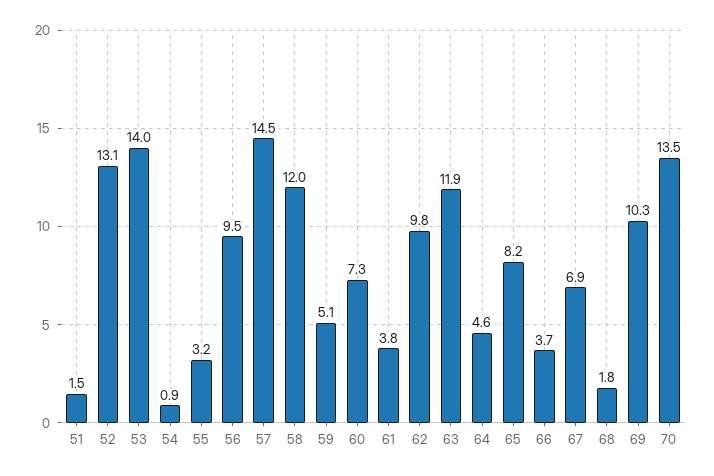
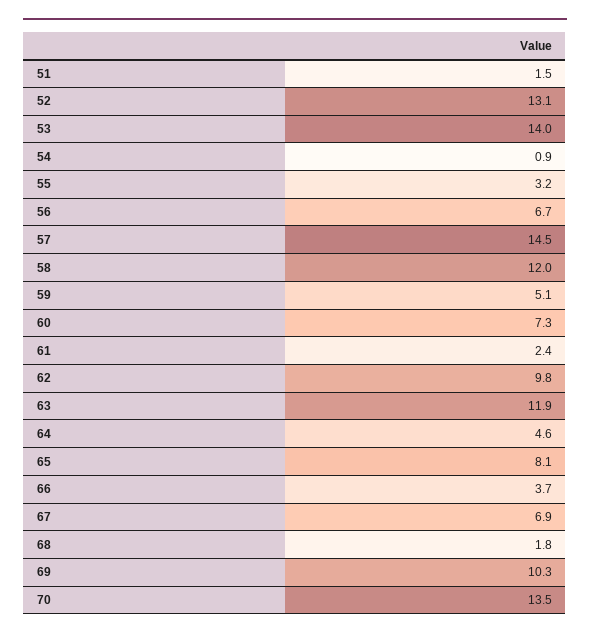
  {
    "51": 1.5,
    "52": 13.1,
    "53": 14,
    "54": 0.9,
    "55": 3.2,
-   "56": 9.5,
+   "56": 6.7,
    "57": 14.5,
    "58": 12,
    "59": 5.1,
    "60": 7.3,
-   "61": 3.8,
+   "61": 2.4,
    "62": 9.8,
    "63": 11.9,
    "64": 4.6,
-   "65": 8.2,
+   "65": 8.1,
    "66": 3.7,
    "67": 6.9,
    "68": 1.8,
    "69": 10.3,
    "70": 13.5
  }

